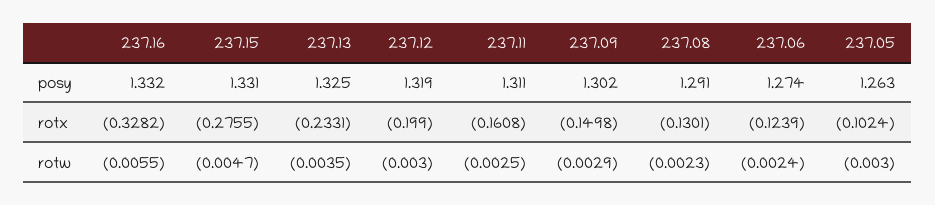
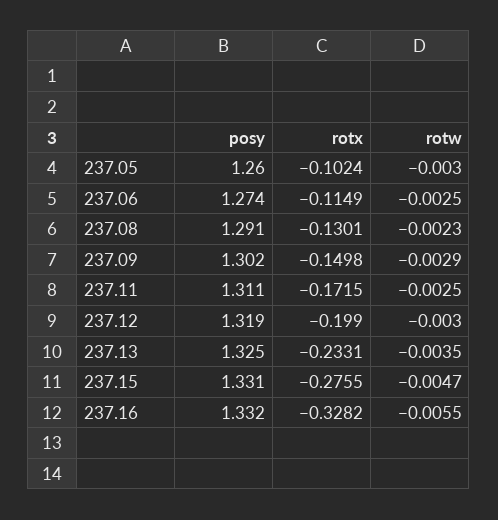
  {
    "237.16": {
      "posy": 1.332,
      "rotx": -0.3282,
      "rotw": -0.0055
    },
    "237.15": {
      "posy": 1.331,
      "rotx": -0.2755,
      "rotw": -0.0047
    },
    "237.13": {
      "posy": 1.325,
      "rotx": -0.2331,
      "rotw": -0.0035
    },
    "237.12": {
      "posy": 1.319,
      "rotx": -0.199,
      "rotw": -0.003
    },
    "237.11": {
      "posy": 1.311,
-     "rotx": -0.1608,
+     "rotx": -0.1715,
      "rotw": -0.0025
    },
    "237.09": {
      "posy": 1.302,
      "rotx": -0.1498,
      "rotw": -0.0029
    },
    "237.08": {
      "posy": 1.291,
      "rotx": -0.1301,
      "rotw": -0.0023
    },
    "237.06": {
      "posy": 1.274,
-     "rotx": -0.1239,
+     "rotx": -0.1149,
-     "rotw": -0.0024
+     "rotw": -0.0025
    },
    "237.05": {
-     "posy": 1.263,
+     "posy": 1.26,
      "rotx": -0.1024,
      "rotw": -0.003
    }
  }

